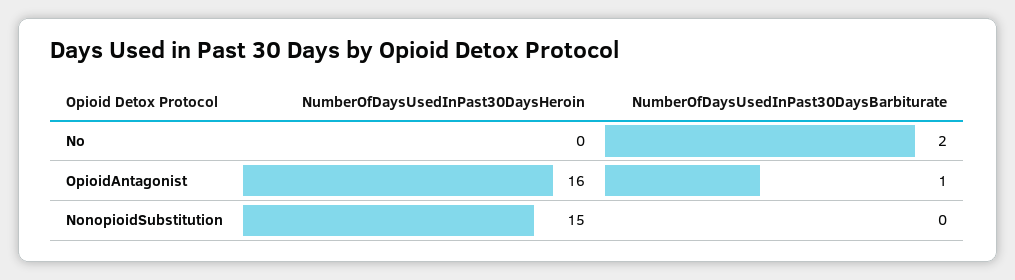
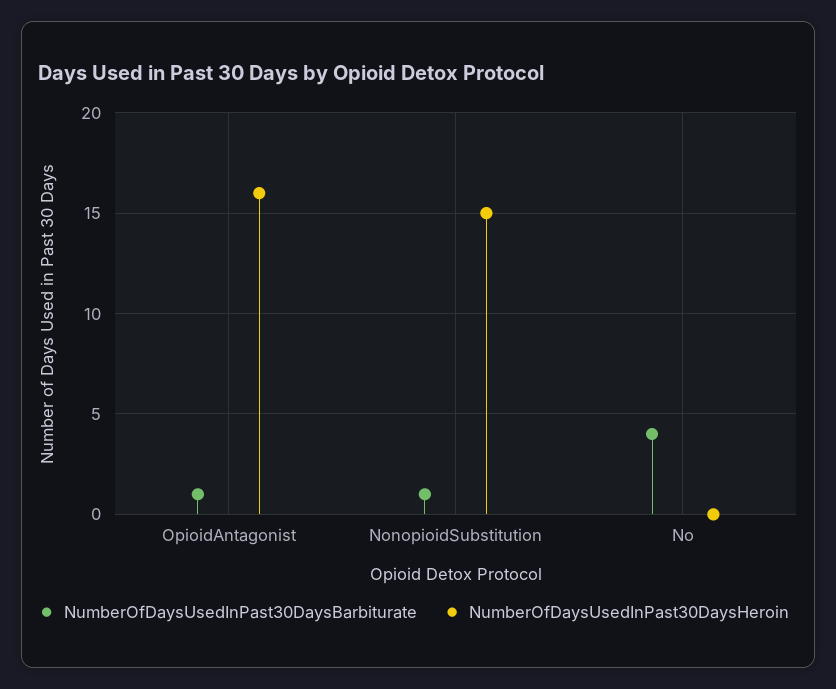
  {
    "NumberOfDaysUsedInPast30DaysHeroin": {
      "No": 0,
      "OpioidAntagonist": 16,
      "NonopioidSubstitution": 15
    },
    "NumberOfDaysUsedInPast30DaysBarbiturate": {
-     "No": 2,
+     "No": 4,
      "OpioidAntagonist": 1,
-     "NonopioidSubstitution": 0
+     "NonopioidSubstitution": 1
    }
  }

